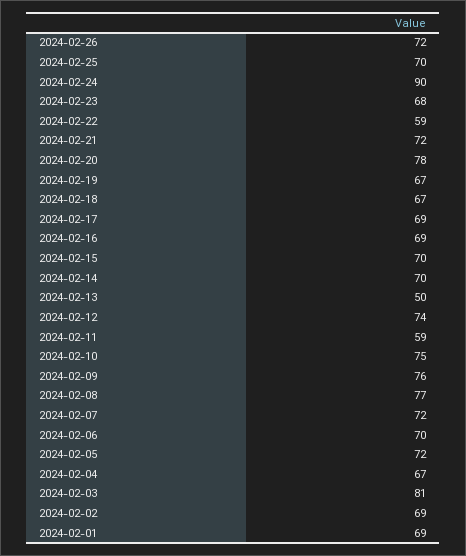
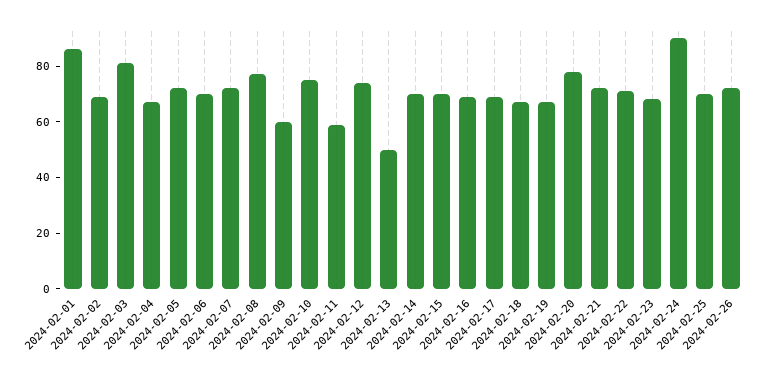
  {
    "2024-02-26": 72,
    "2024-02-25": 70,
    "2024-02-24": 90,
    "2024-02-23": 68,
-   "2024-02-22": 59,
+   "2024-02-22": 70,
    "2024-02-21": 72,
    "2024-02-20": 78,
    "2024-02-19": 67,
    "2024-02-18": 67,
    "2024-02-17": 69,
    "2024-02-16": 69,
    "2024-02-15": 70,
    "2024-02-14": 70,
    "2024-02-13": 50,
    "2024-02-12": 74,
    "2024-02-11": 59,
    "2024-02-10": 75,
-   "2024-02-09": 76,
+   "2024-02-09": 60,
    "2024-02-08": 77,
    "2024-02-07": 72,
    "2024-02-06": 70,
    "2024-02-05": 72,
    "2024-02-04": 67,
    "2024-02-03": 81,
    "2024-02-02": 69,
-   "2024-02-01": 69
+   "2024-02-01": 85
  }

